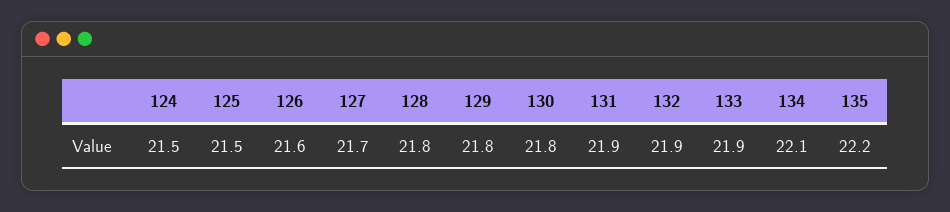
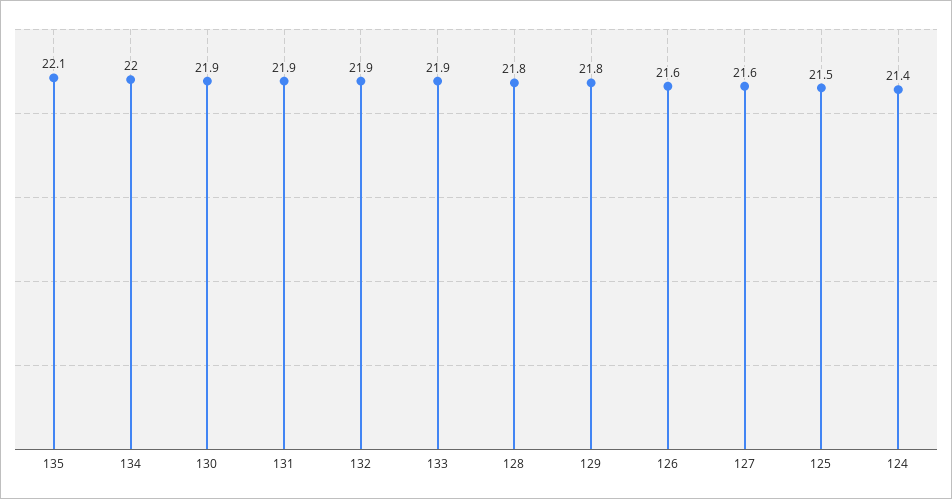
  {
-   "124": 21.5,
+   "124": 21.4,
    "125": 21.5,
    "126": 21.6,
-   "127": 21.7,
+   "127": 21.6,
    "128": 21.8,
    "129": 21.8,
-   "130": 21.8,
+   "130": 21.9,
    "131": 21.9,
    "132": 21.9,
    "133": 21.9,
-   "134": 22.1,
+   "134": 22,
-   "135": 22.2
+   "135": 22.1
  }

